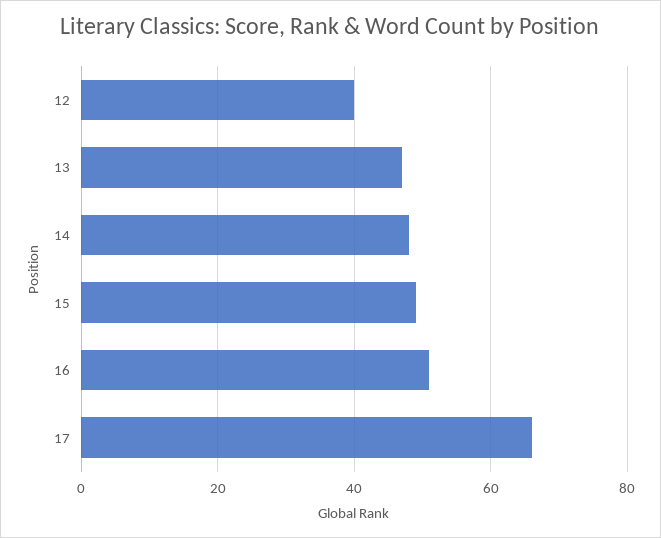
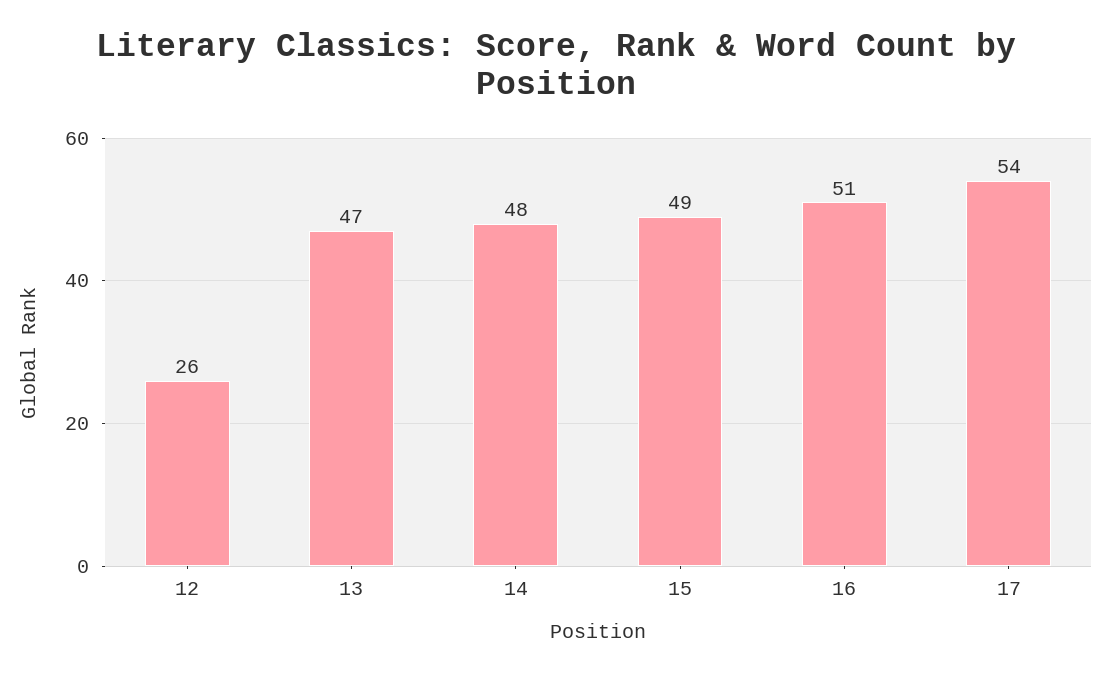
  {
-   "12": 40,
+   "12": 26,
    "13": 47,
    "14": 48,
    "15": 49,
    "16": 51,
-   "17": 65
+   "17": 54
  }

